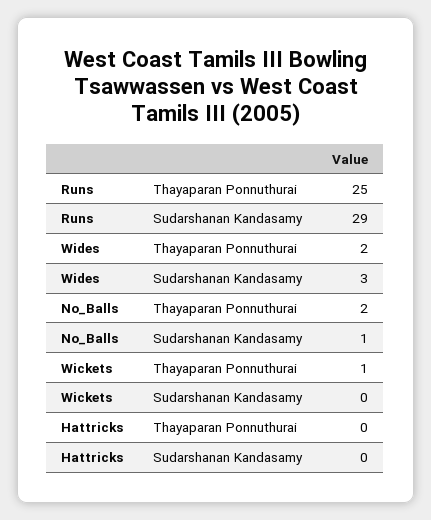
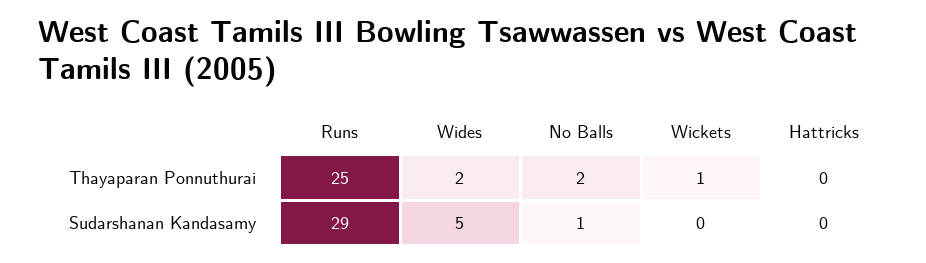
  {
    "Runs": {
      "Thayaparan Ponnuthurai": 25,
      "Sudarshanan Kandasamy": 29
    },
    "Wides": {
      "Thayaparan Ponnuthurai": 2,
-     "Sudarshanan Kandasamy": 3
+     "Sudarshanan Kandasamy": 5
    },
    "No_Balls": {
      "Thayaparan Ponnuthurai": 2,
      "Sudarshanan Kandasamy": 1
    },
    "Wickets": {
      "Thayaparan Ponnuthurai": 1,
      "Sudarshanan Kandasamy": 0
    },
    "Hattricks": {
      "Thayaparan Ponnuthurai": 0,
      "Sudarshanan Kandasamy": 0
    }
  }

